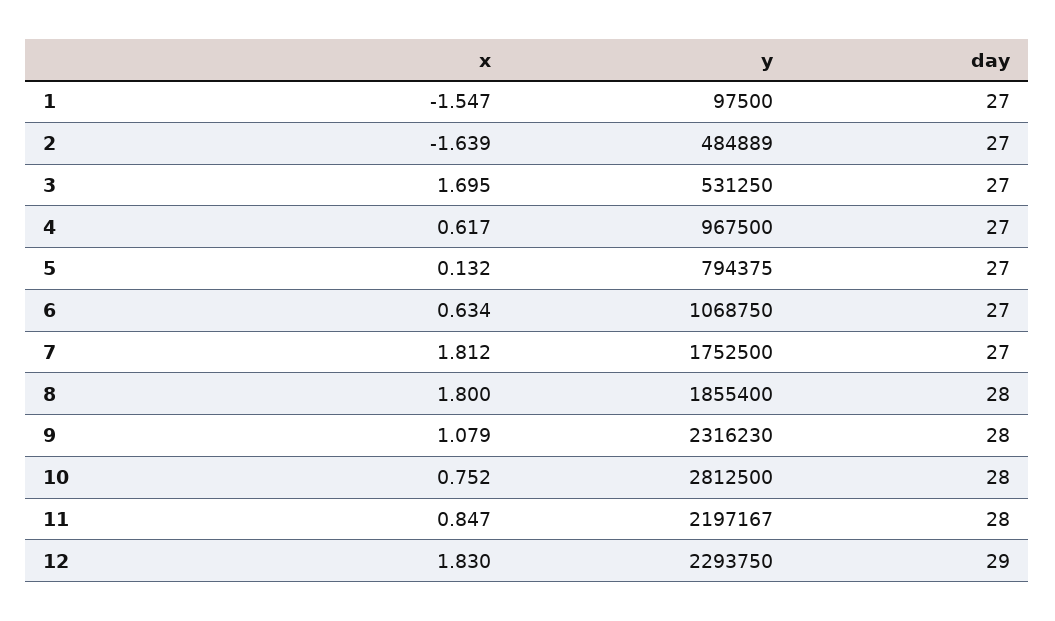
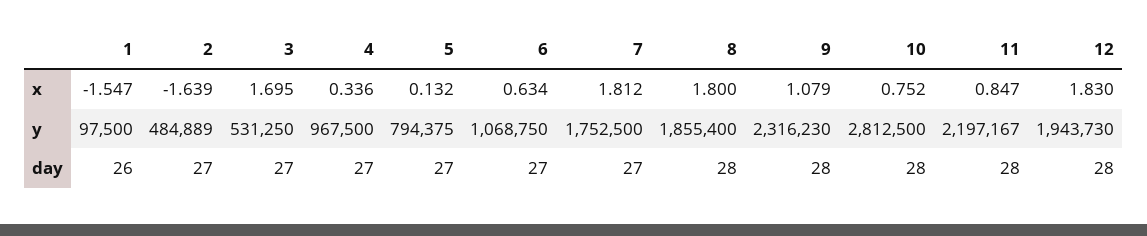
  {
    "x": {
      "1": -1.547,
      "2": -1.639,
      "3": 1.695,
-     "4": 0.617,
+     "4": 0.336,
      "5": 0.132,
      "6": 0.634,
      "7": 1.812,
      "8": 1.8,
      "9": 1.079,
      "10": 0.752,
      "11": 0.847,
      "12": 1.83
    },
    "y": {
      "1": 97500,
      "2": 484889,
      "3": 531250,
      "4": 967500,
      "5": 794375,
      "6": 1068750,
      "7": 1752500,
      "8": 1855400,
      "9": 2316230,
      "10": 2812500,
      "11": 2197167,
-     "12": 2293750
+     "12": 1943730
    },
    "day": {
-     "1": 27,
+     "1": 26,
      "2": 27,
      "3": 27,
      "4": 27,
      "5": 27,
      "6": 27,
      "7": 27,
      "8": 28,
      "9": 28,
      "10": 28,
      "11": 28,
-     "12": 29
+     "12": 28
    }
  }

